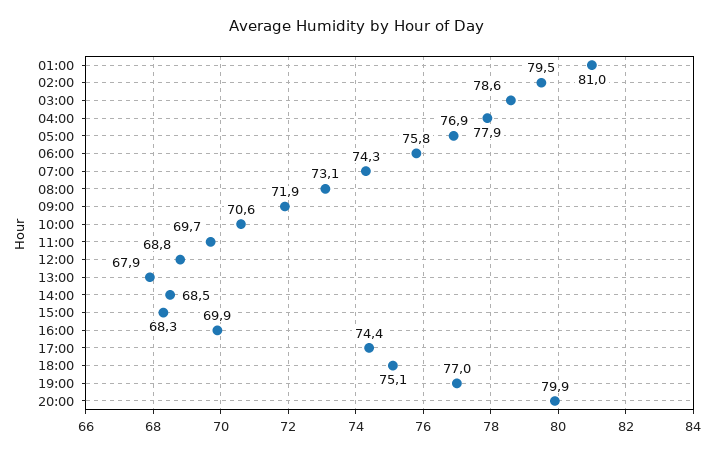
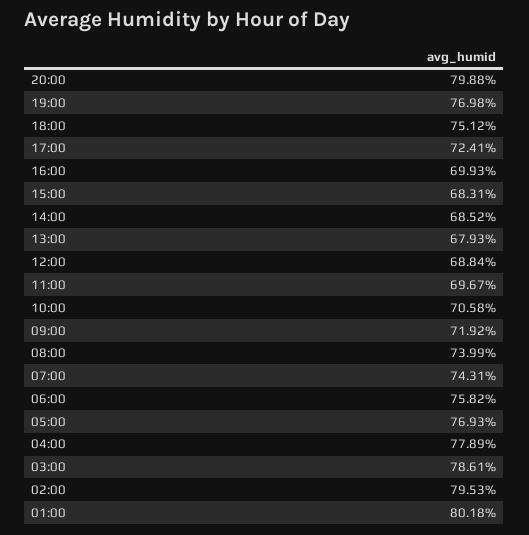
  {
-   "01:00": 81,
+   "01:00": 80.18,
    "02:00": 79.53,
    "03:00": 78.61,
    "04:00": 77.89,
    "05:00": 76.93,
    "06:00": 75.82,
    "07:00": 74.31,
-   "08:00": 73.1,
+   "08:00": 73.99,
    "09:00": 71.92,
    "10:00": 70.58,
    "11:00": 69.67,
    "12:00": 68.84,
    "13:00": 67.93,
    "14:00": 68.52,
    "15:00": 68.31,
    "16:00": 69.93,
-   "17:00": 74.4,
+   "17:00": 72.41,
    "18:00": 75.12,
    "19:00": 76.98,
    "20:00": 79.88
  }

